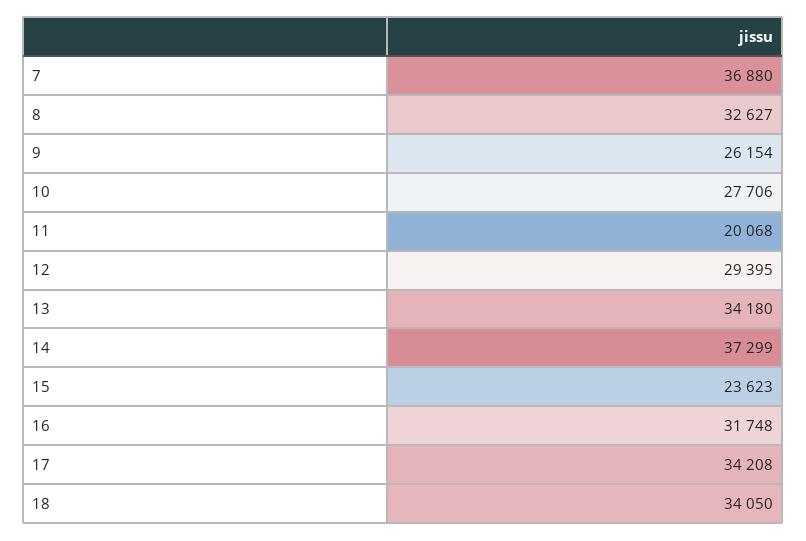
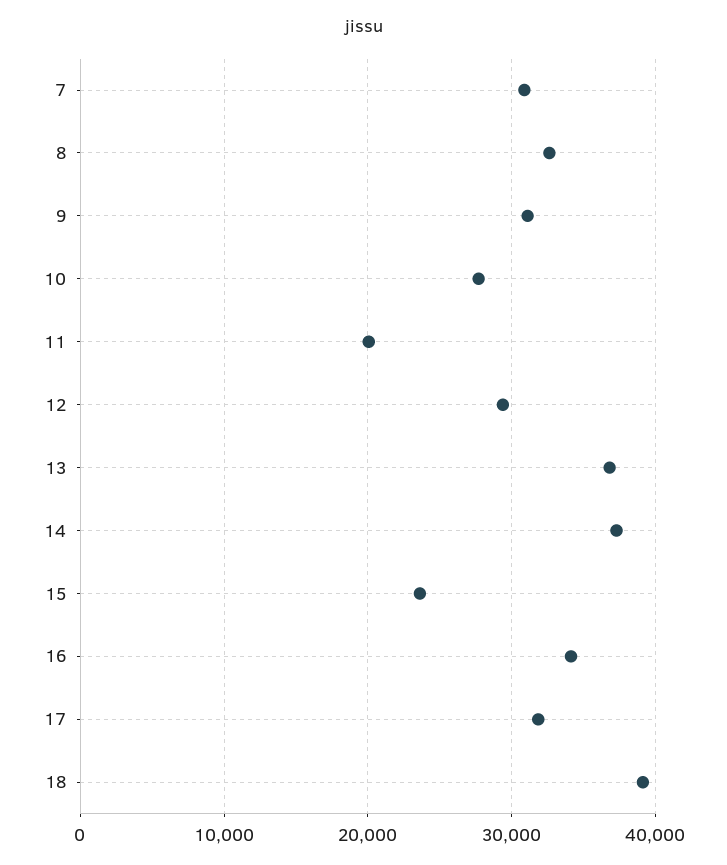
  {
-   "7": 36880,
+   "7": 31000,
    "8": 32627,
-   "9": 26154,
+   "9": 31000,
    "10": 27706,
    "11": 20068,
    "12": 29395,
-   "13": 34180,
+   "13": 37000,
    "14": 37299,
    "15": 23623,
-   "16": 31748,
+   "16": 34000,
-   "17": 34208,
+   "17": 32000,
-   "18": 34050
+   "18": 39000
  }

